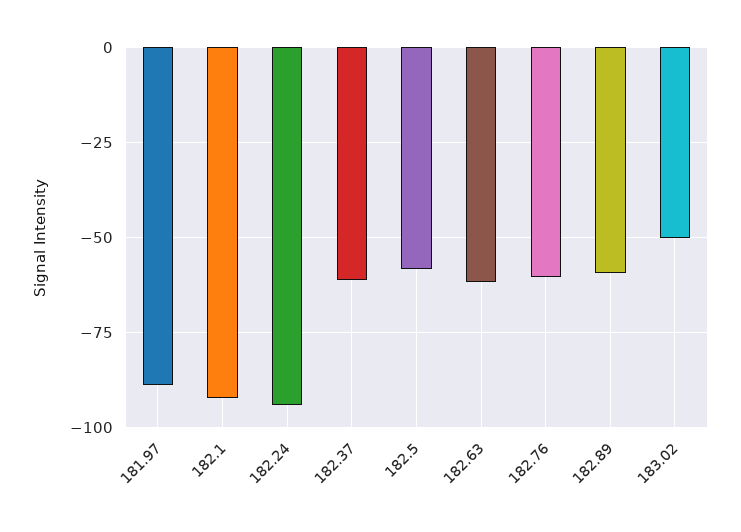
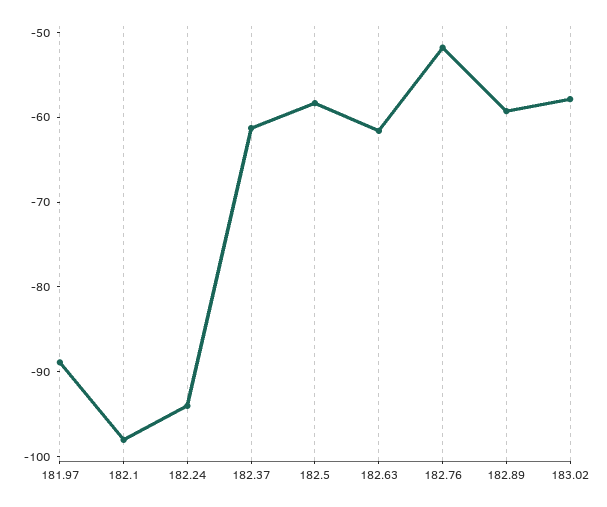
  {
    "181.97": -88,
-   "182.1": -92.5,
+   "182.1": -98,
    "182.24": -94,
    "182.37": -62,
    "182.5": -58,
    "182.63": -62,
-   "182.76": -60,
+   "182.76": -52,
    "182.89": -60,
-   "183.02": -50
+   "183.02": -58
  }

